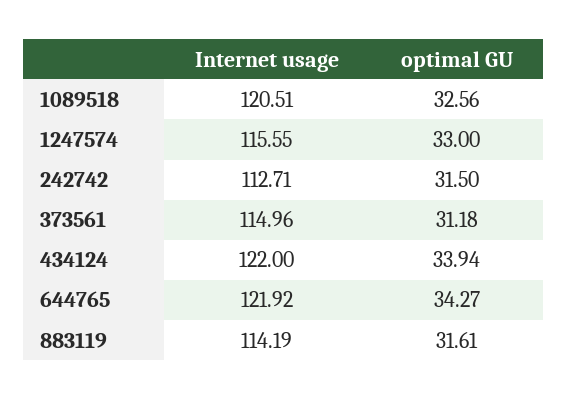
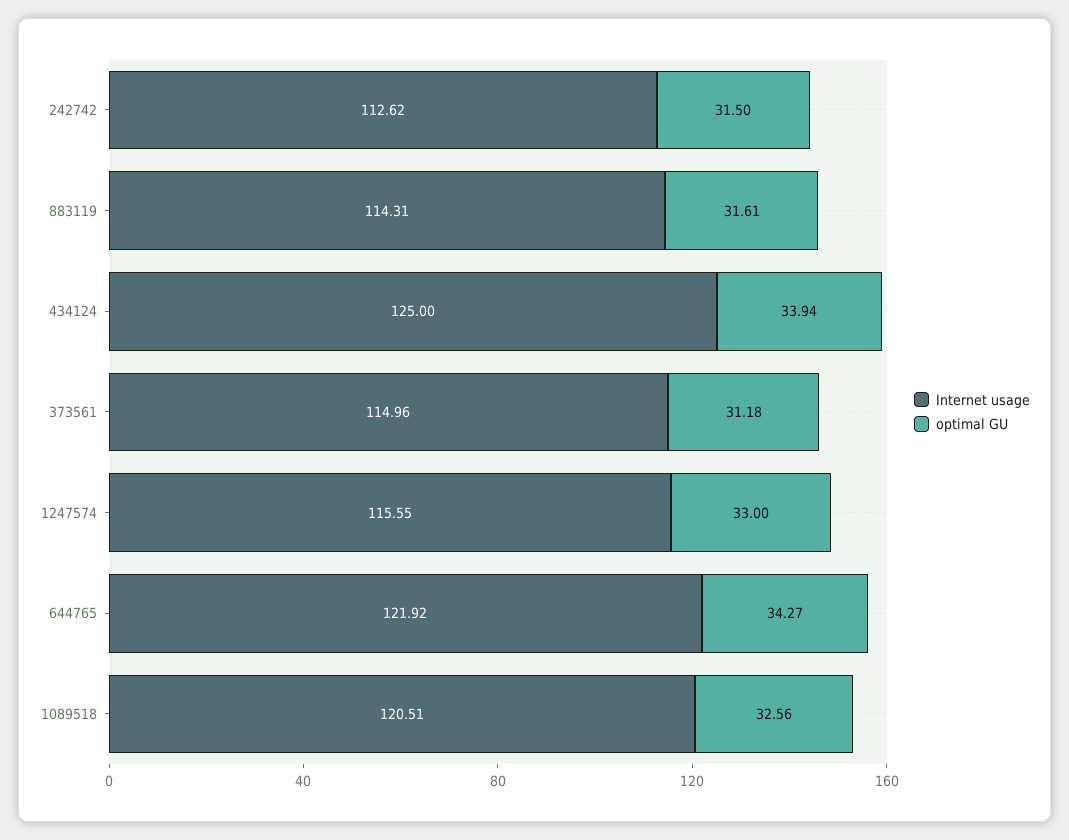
  {
    "Internet usage": {
      "1089518": 120.51,
      "1247574": 115.55,
-     "242742": 112.71,
+     "242742": 112.62,
      "373561": 114.96,
-     "434124": 122,
+     "434124": 125,
      "644765": 121.92,
-     "883119": 114.19
+     "883119": 114.31
    },
    "optimal GU": {
      "1089518": 32.56,
      "1247574": 33,
      "242742": 31.5,
      "373561": 31.18,
      "434124": 33.94,
      "644765": 34.27,
      "883119": 31.61
    }
  }

